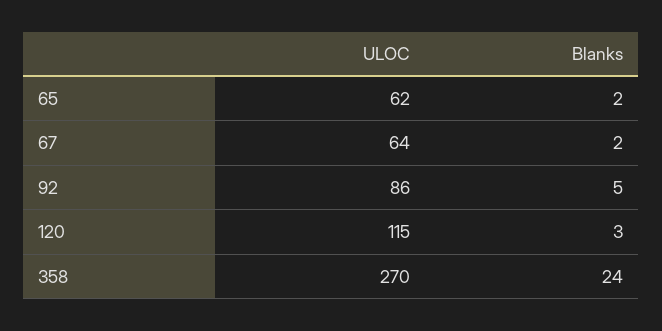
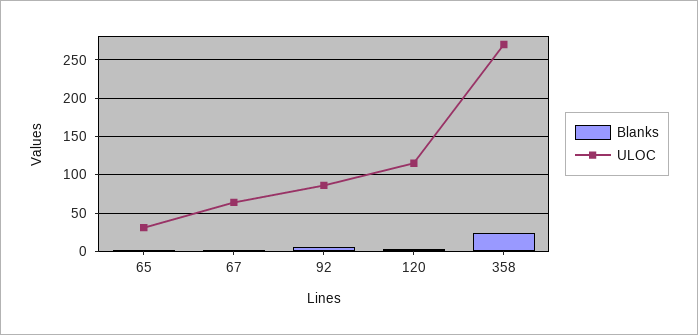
  {
    "ULOC": {
-     "65": 62,
+     "65": 30,
      "67": 64,
      "92": 86,
      "120": 115,
      "358": 270
    },
    "Blanks": {
      "65": 2,
      "67": 2,
      "92": 5,
      "120": 3,
      "358": 24
    }
  }

